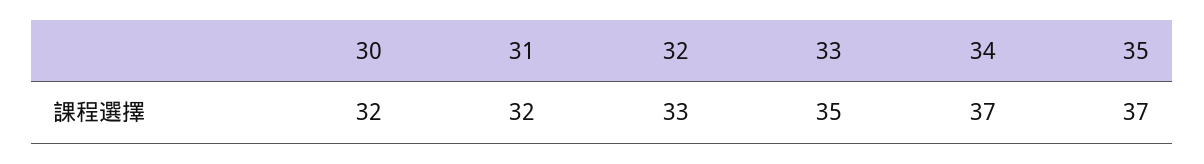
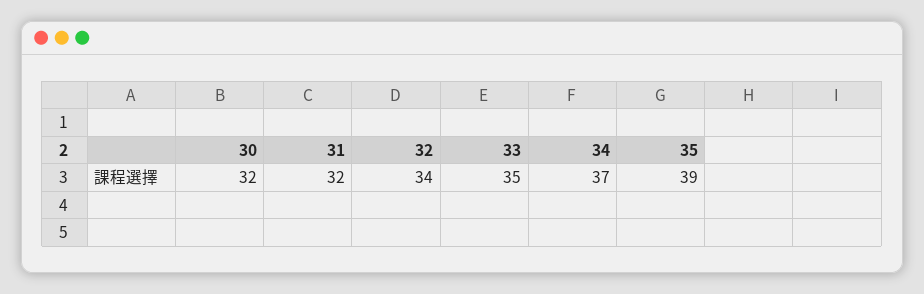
  {
    "30": 32,
    "31": 32,
-   "32": 33,
+   "32": 34,
    "33": 35,
    "34": 37,
-   "35": 37
+   "35": 39
  }

